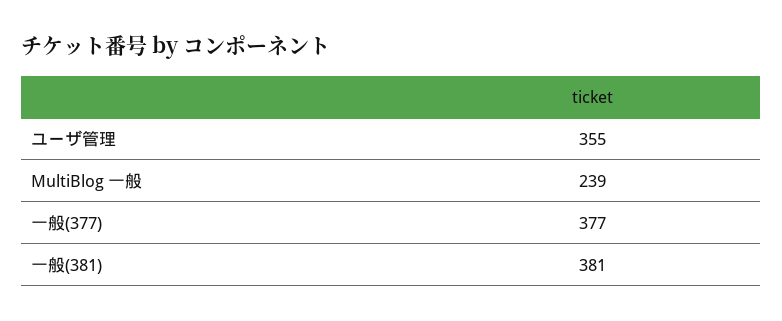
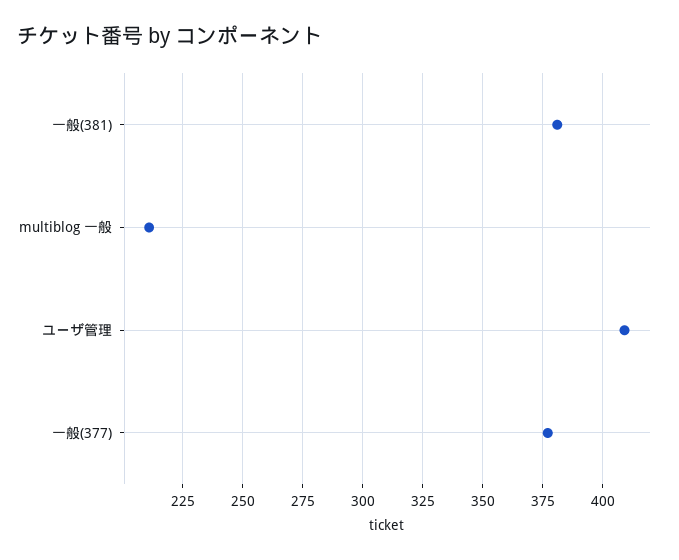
  {
-   "ユーザ管理": 355,
+   "ユーザ管理": 410,
-   "MultiBlog 一般": 239,
+   "MultiBlog 一般": 210,
    "一般(377)": 377,
    "一般(381)": 381
  }

